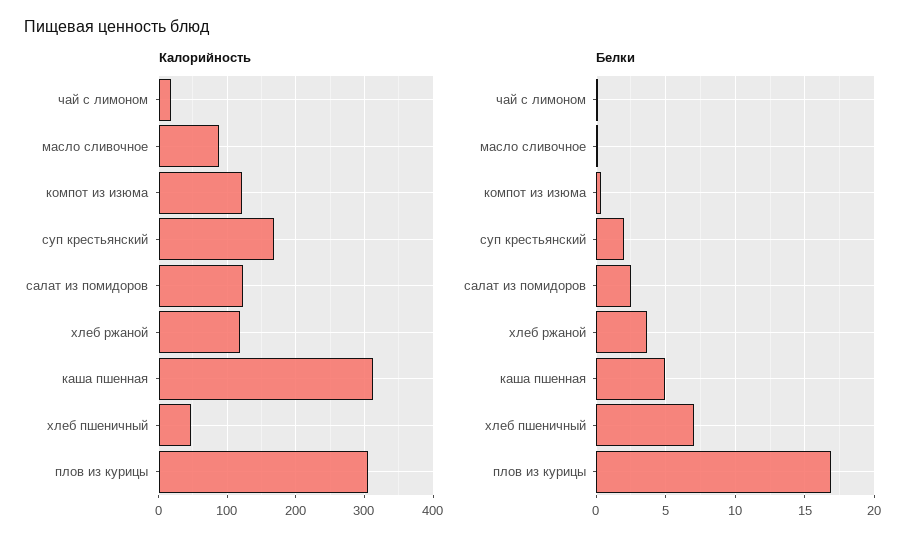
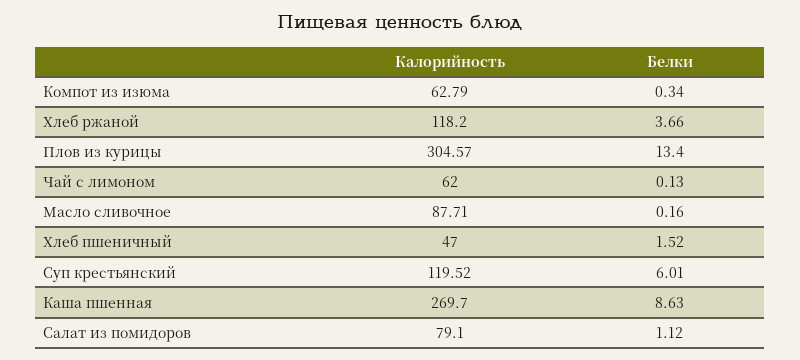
  {
    "Калорийность": {
-     "чай с лимоном": 20,
+     "чай с лимоном": 62,
      "масло сливочное": 87.71,
-     "компот из изюма": 120,
+     "компот из изюма": 62.79,
-     "суп крестьянский": 170,
+     "суп крестьянский": 119.52,
-     "салат из помидоров": 120,
+     "салат из помидоров": 79.1,
      "хлеб ржаной": 118.2,
-     "каша пшенная": 310,
+     "каша пшенная": 269.7,
      "хлеб пшеничный": 47,
      "плов из курицы": 304.57
    },
    "Белки": {
      "чай с лимоном": 0.13,
      "масло сливочное": 0.16,
      "компот из изюма": 0.34,
-     "суп крестьянский": 2,
+     "суп крестьянский": 6.01,
-     "салат из помидоров": 2.5,
+     "салат из помидоров": 1.12,
      "хлеб ржаной": 3.66,
-     "каша пшенная": 5,
+     "каша пшенная": 8.63,
-     "хлеб пшеничный": 7,
+     "хлеб пшеничный": 1.52,
-     "плов из курицы": 17
+     "плов из курицы": 13.4
    }
  }

